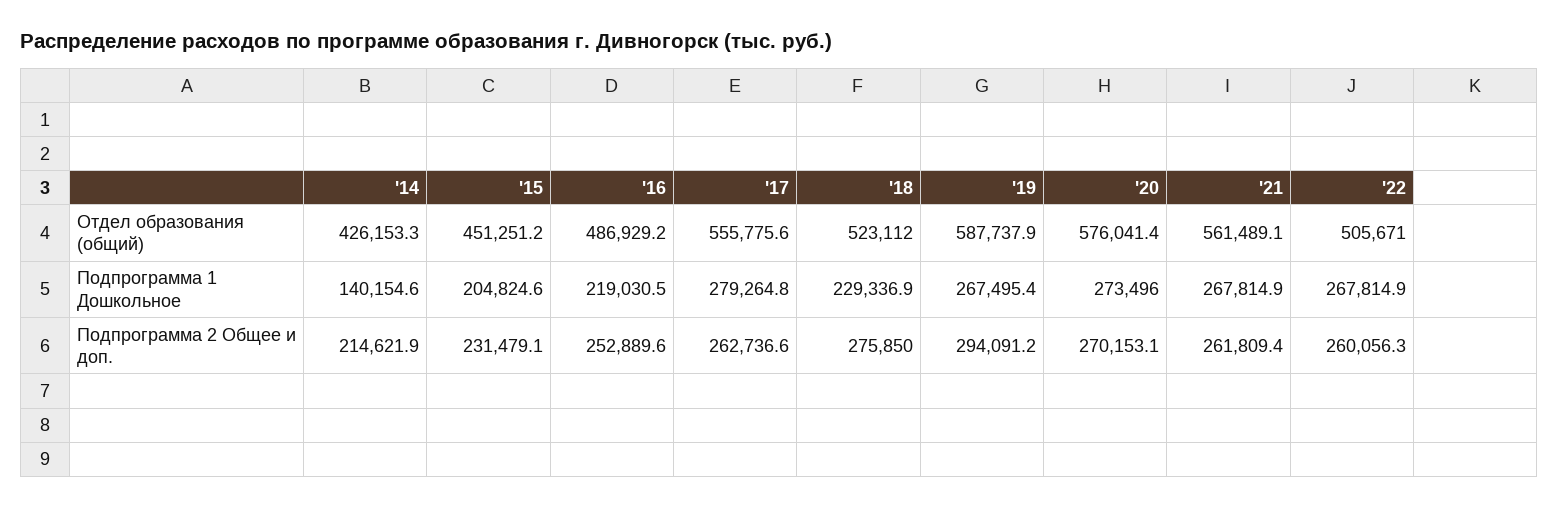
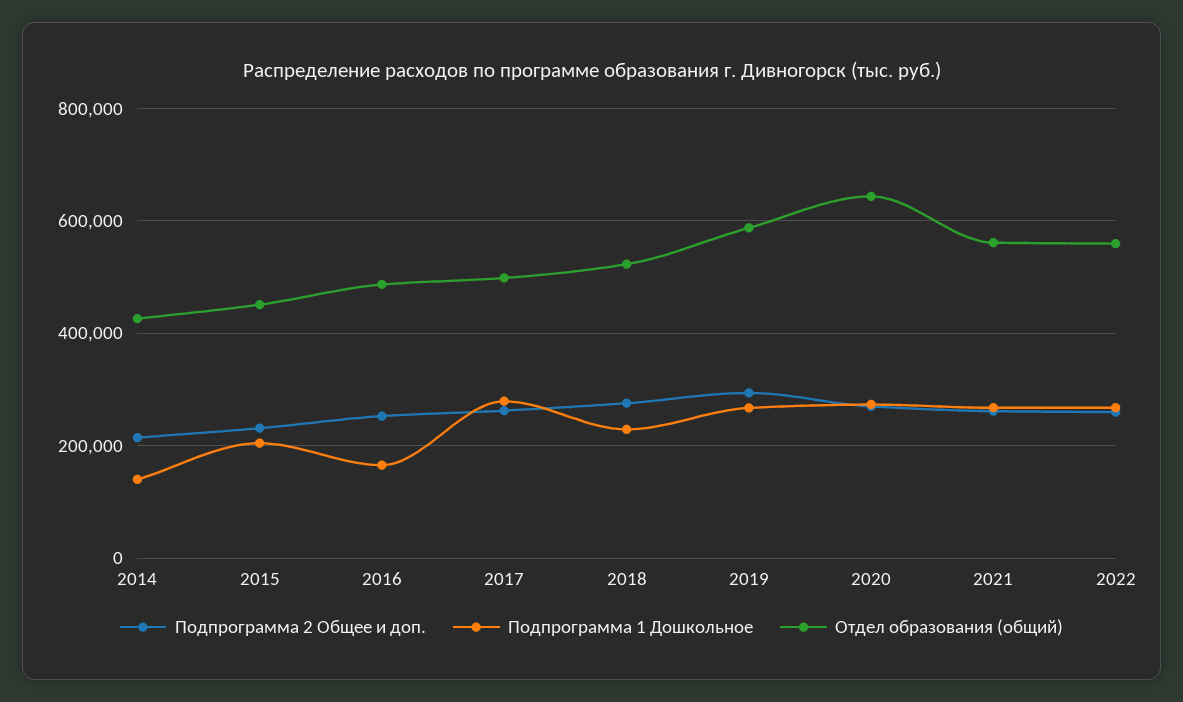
  {
    "Отдел образования (общий)": {
      "'14": 426153.3,
      "'15": 451251.2,
      "'16": 486929.2,
-     "'17": 555775.6,
+     "'17": 500000,
      "'18": 523112,
      "'19": 587737.9,
-     "'20": 576041.4,
+     "'20": 640000,
      "'21": 561489.1,
-     "'22": 505671
+     "'22": 560000
    },
    "Подпрограмма 1 Дошкольное": {
      "'14": 140154.6,
      "'15": 204824.6,
-     "'16": 219030.5,
+     "'16": 160000,
      "'17": 279264.8,
      "'18": 229336.9,
      "'19": 267495.4,
      "'20": 273496,
      "'21": 267814.9,
      "'22": 267814.9
    },
    "Подпрограмма 2 Общее и доп.": {
      "'14": 214621.9,
      "'15": 231479.1,
      "'16": 252889.6,
      "'17": 262736.6,
      "'18": 275850,
      "'19": 294091.2,
      "'20": 270153.1,
      "'21": 261809.4,
      "'22": 260056.3
    }
  }

